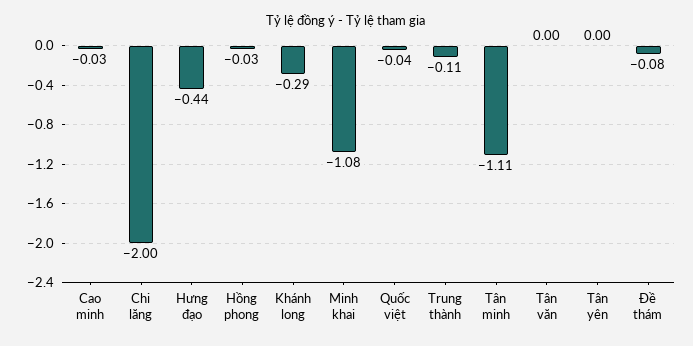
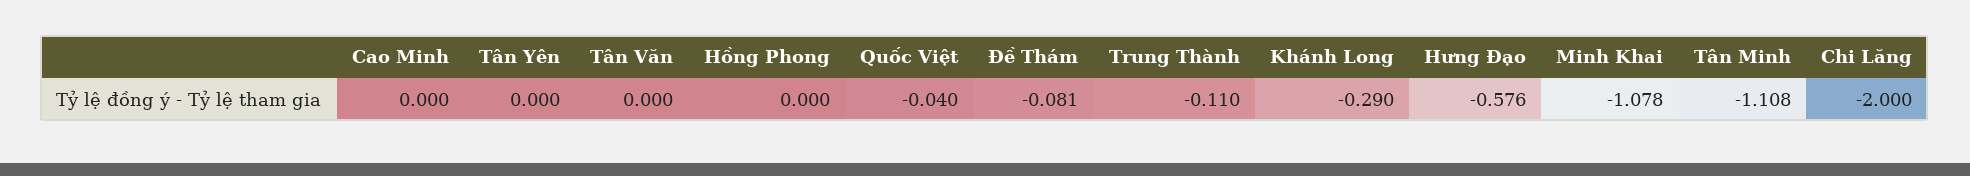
  {
-   "Cao minh": -0.03,
+   "Cao minh": 0,
    "Chi lăng": -2,
-   "Hưng đạo": -0.44,
+   "Hưng đạo": -0.576,
-   "Hồng phong": -0.03,
+   "Hồng phong": 0,
    "Khánh long": -0.29,
    "Minh khai": -1.078,
    "Quốc việt": -0.04,
    "Trung thành": -0.11,
    "Tân minh": -1.108,
    "Tân văn": 0,
    "Tân yên": 0,
    "Đề thám": -0.081
  }

